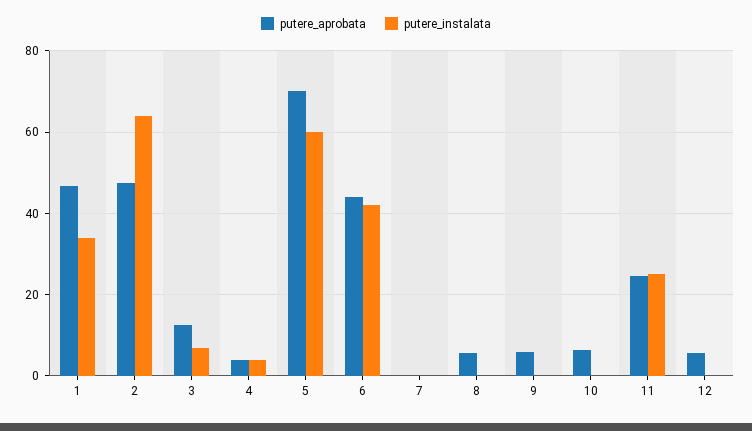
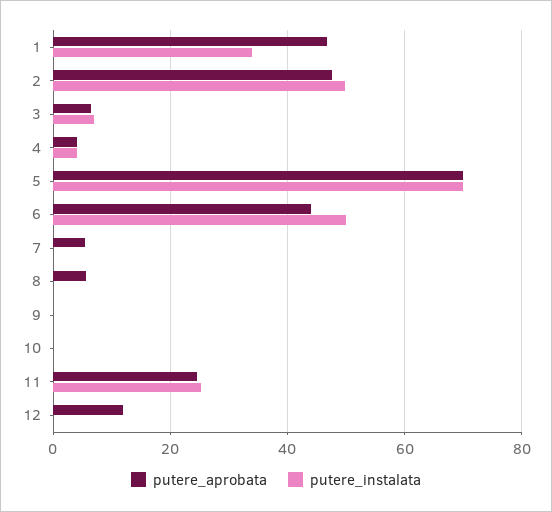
  {
    "putere_aprobata": {
      "1": 46,
      "2": 48,
-     "3": 12,
+     "3": 6,
      "4": 4,
      "5": 70,
      "6": 44,
-     "7": 0,
+     "7": 6,
      "8": 6,
-     "9": 6,
+     "9": 0,
-     "10": 6,
+     "10": 0,
      "11": 24,
-     "12": 6
+     "12": 12
    },
    "putere_instalata": {
      "1": 34,
-     "2": 64,
+     "2": 50,
      "3": 6,
      "4": 4,
-     "5": 60,
+     "5": 70,
-     "6": 42,
+     "6": 50,
      "7": 0,
      "8": 0,
      "9": 0,
      "10": 0,
      "11": 26,
      "12": 0
    }
  }

